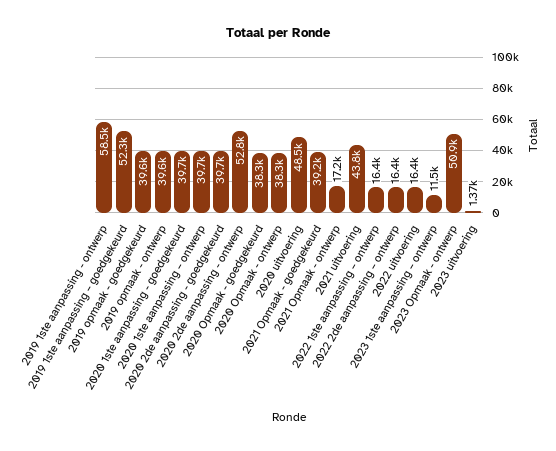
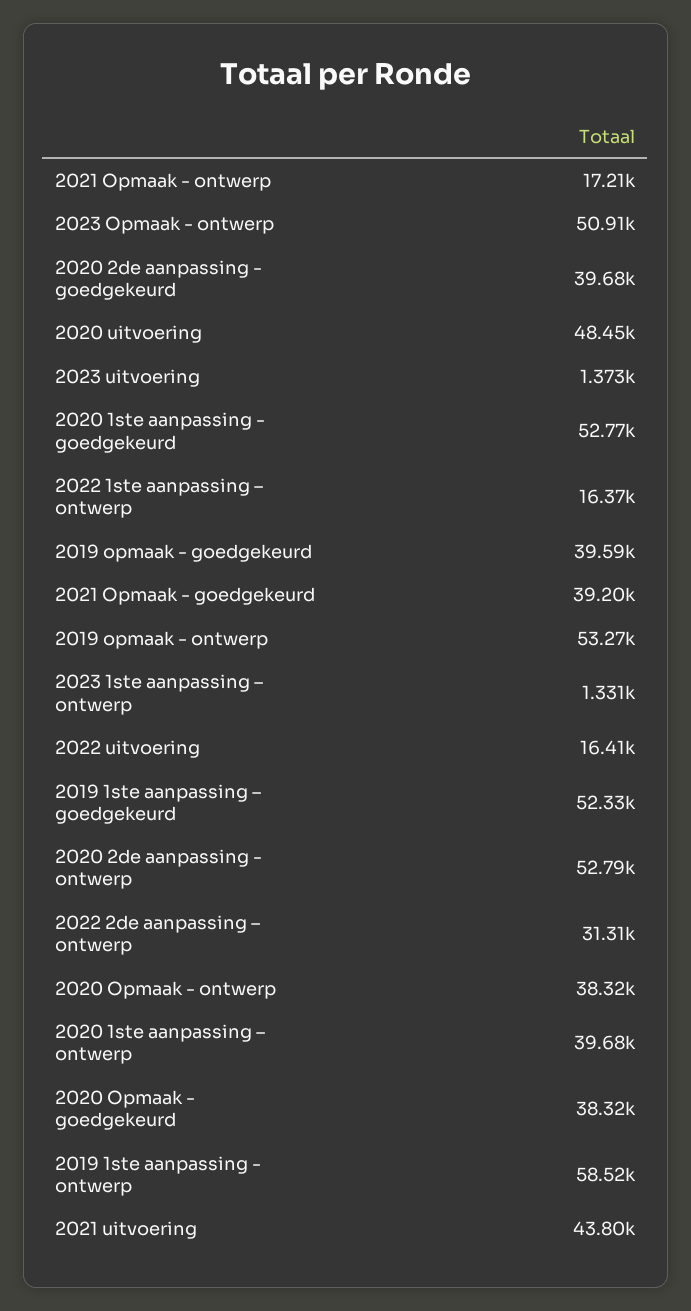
  {
    "2019 1ste aanpassing - ontwerp": 58520,
    "2019 1ste aanpassing – goedgekeurd": 52330,
    "2019 opmaak - goedgekeurd": 39590,
-   "2019 opmaak - ontwerp": 39600,
+   "2019 opmaak - ontwerp": 53270,
-   "2020 1ste aanpassing - goedgekeurd": 39700,
+   "2020 1ste aanpassing - goedgekeurd": 52770,
    "2020 1ste aanpassing – ontwerp": 39680,
    "2020 2de aanpassing - goedgekeurd": 39680,
    "2020 2de aanpassing - ontwerp": 52790,
    "2020 Opmaak - goedgekeurd": 38320,
    "2020 Opmaak - ontwerp": 38320,
    "2020 uitvoering": 48450,
    "2021 Opmaak - goedgekeurd": 39200,
    "2021 Opmaak - ontwerp": 17210,
    "2021 uitvoering": 43800,
    "2022 1ste aanpassing – ontwerp": 16370,
-   "2022 2de aanpassing – ontwerp": 16400,
+   "2022 2de aanpassing – ontwerp": 31310,
    "2022 uitvoering": 16410,
-   "2023 1ste aanpassing – ontwerp": 11500,
+   "2023 1ste aanpassing – ontwerp": 1331,
    "2023 Opmaak - ontwerp": 50910,
    "2023 uitvoering": 1373
  }

